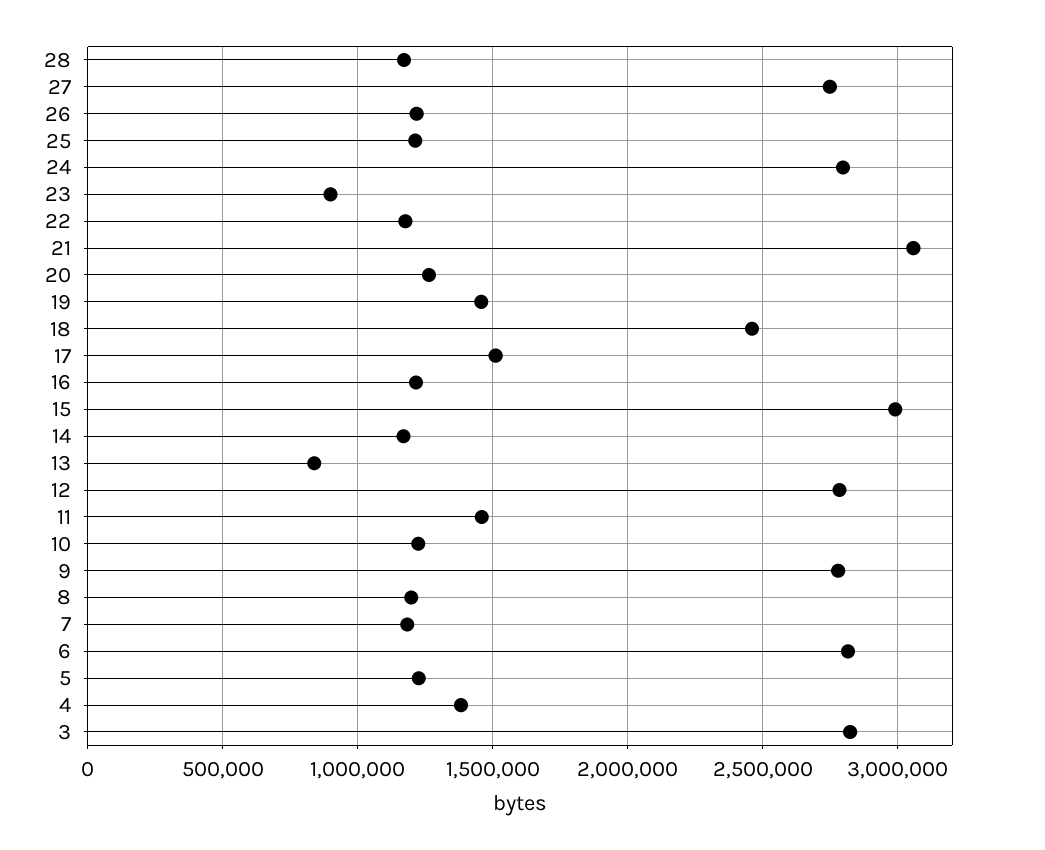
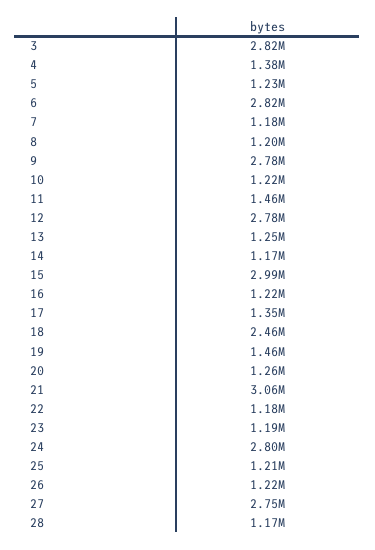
  {
    "28": 1170000,
    "27": 2750000,
    "26": 1220000,
    "25": 1210000,
    "24": 2800000,
-   "23": 900000,
+   "23": 1190000,
    "22": 1180000,
    "21": 3060000,
    "20": 1260000,
    "19": 1460000,
    "18": 2460000,
-   "17": 1500000,
+   "17": 1350000,
    "16": 1220000,
    "15": 2990000,
    "14": 1170000,
-   "13": 850000,
+   "13": 1250000,
    "12": 2780000,
    "11": 1460000,
    "10": 1220000,
    "9": 2780000,
    "8": 1200000,
    "7": 1180000,
    "6": 2820000,
    "5": 1230000,
    "4": 1380000,
    "3": 2820000
  }

